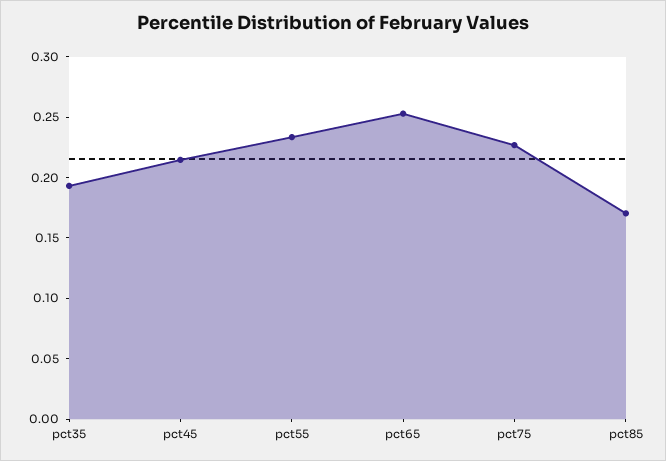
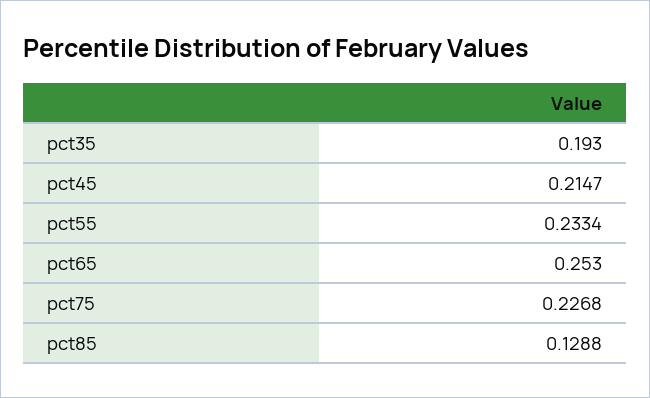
  {
    "pct35": 0.193,
    "pct45": 0.2147,
    "pct55": 0.2334,
    "pct65": 0.253,
    "pct75": 0.2268,
-   "pct85": 0.17
+   "pct85": 0.1288
  }

